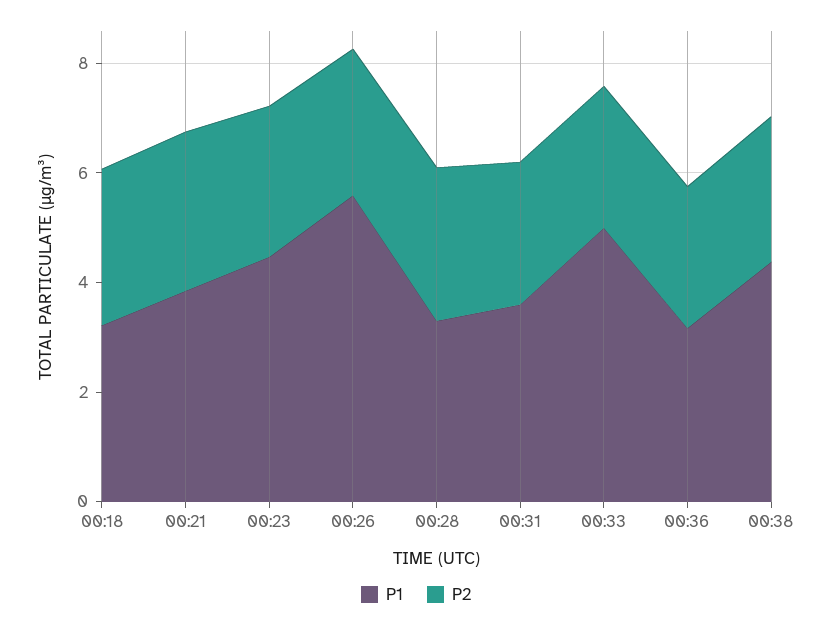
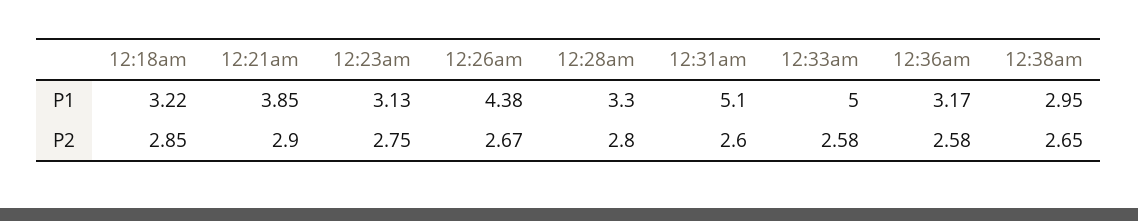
  {
    "P1": {
      "00:18": 3.22,
      "00:21": 3.85,
-     "00:23": 4.5,
+     "00:23": 3.13,
-     "00:26": 5.5,
+     "00:26": 4.38,
      "00:28": 3.3,
-     "00:31": 3.5,
+     "00:31": 5.1,
      "00:33": 5,
      "00:36": 3.17,
-     "00:38": 4.5
+     "00:38": 2.95
    },
    "P2": {
      "00:18": 2.85,
      "00:21": 2.9,
      "00:23": 2.75,
      "00:26": 2.67,
      "00:28": 2.8,
      "00:31": 2.6,
      "00:33": 2.58,
      "00:36": 2.58,
      "00:38": 2.65
    }
  }

